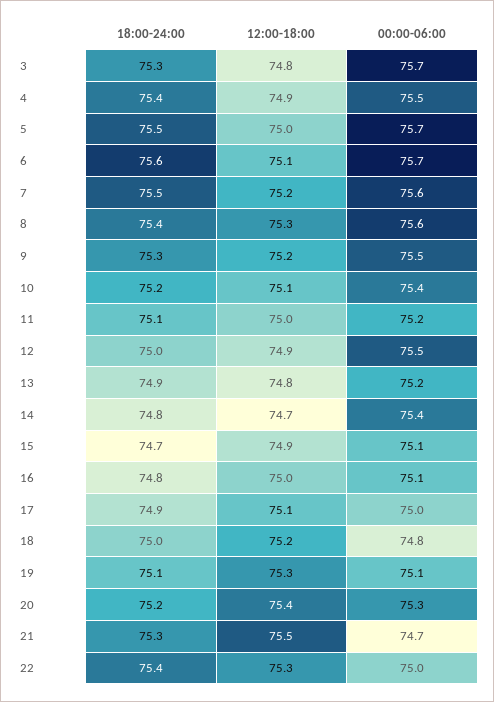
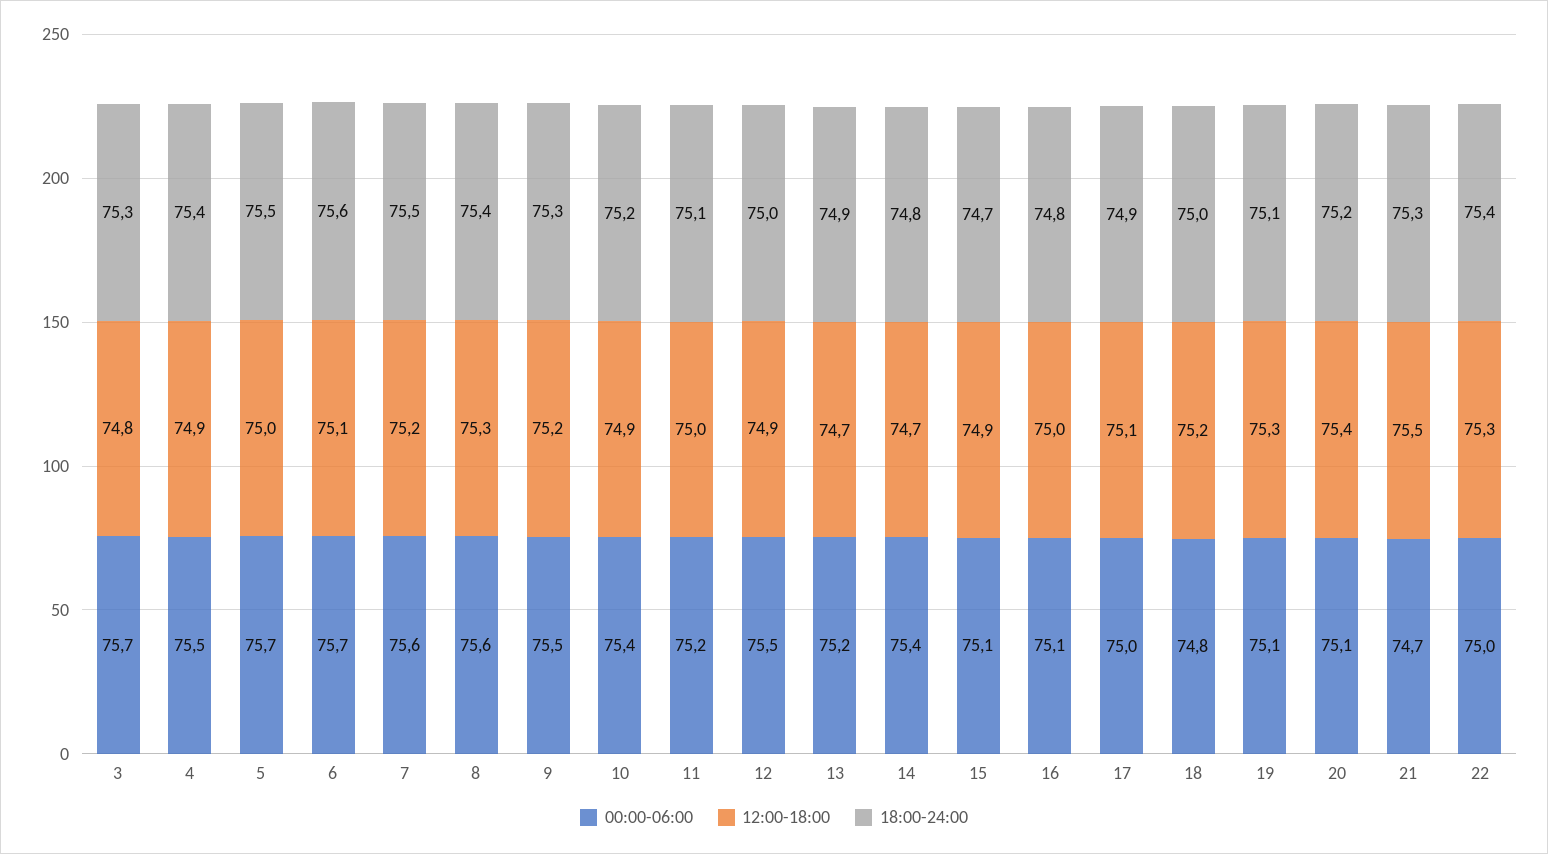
  {
    "18:00-24:00": {
      "3": 75.3,
      "4": 75.4,
      "5": 75.5,
      "6": 75.6,
      "7": 75.5,
      "8": 75.4,
      "9": 75.3,
      "10": 75.2,
      "11": 75.1,
      "12": 75,
      "13": 74.9,
      "14": 74.8,
      "15": 74.7,
      "16": 74.8,
      "17": 74.9,
      "18": 75,
      "19": 75.1,
      "20": 75.2,
      "21": 75.3,
      "22": 75.4
    },
    "12:00-18:00": {
      "3": 74.8,
      "4": 74.9,
      "5": 75,
      "6": 75.1,
      "7": 75.2,
      "8": 75.3,
      "9": 75.2,
-     "10": 75.1,
+     "10": 74.9,
      "11": 75,
      "12": 74.9,
-     "13": 74.8,
+     "13": 74.7,
      "14": 74.7,
      "15": 74.9,
      "16": 75,
      "17": 75.1,
      "18": 75.2,
      "19": 75.3,
      "20": 75.4,
      "21": 75.5,
      "22": 75.3
    },
    "00:00-06:00": {
      "3": 75.7,
      "4": 75.5,
      "5": 75.7,
      "6": 75.7,
      "7": 75.6,
      "8": 75.6,
      "9": 75.5,
      "10": 75.4,
      "11": 75.2,
      "12": 75.5,
      "13": 75.2,
      "14": 75.4,
      "15": 75.1,
      "16": 75.1,
      "17": 75,
      "18": 74.8,
      "19": 75.1,
-     "20": 75.3,
+     "20": 75.1,
      "21": 74.7,
      "22": 75
    }
  }

